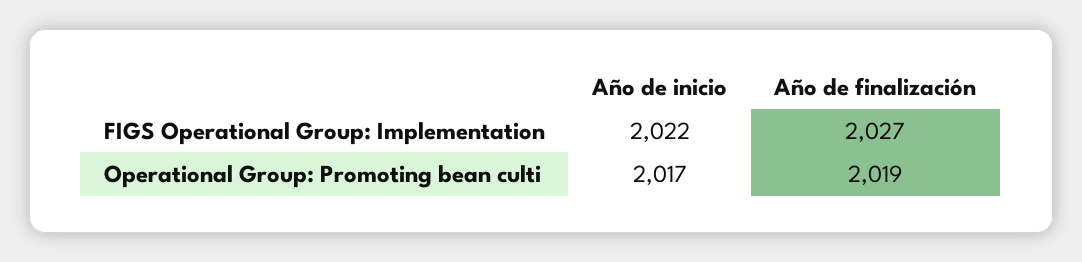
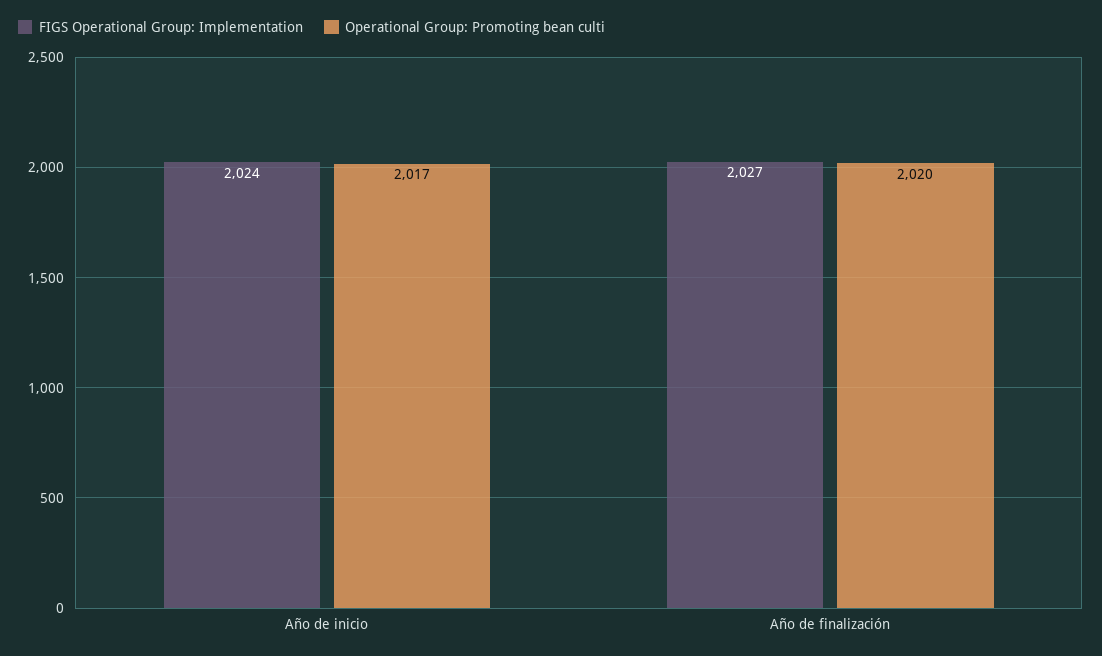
  {
    "FIGS Operational Group: Implementation": {
-     "Año de inicio": 2022,
+     "Año de inicio": 2024,
      "Año de finalización": 2027
    },
    "Operational Group: Promoting bean culti": {
      "Año de inicio": 2017,
-     "Año de finalización": 2019
+     "Año de finalización": 2020
    }
  }

